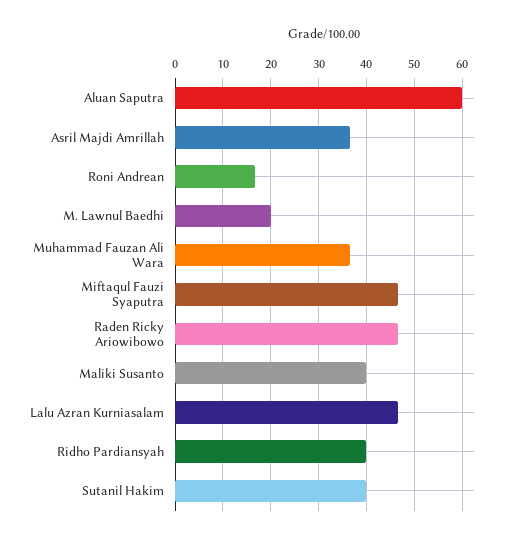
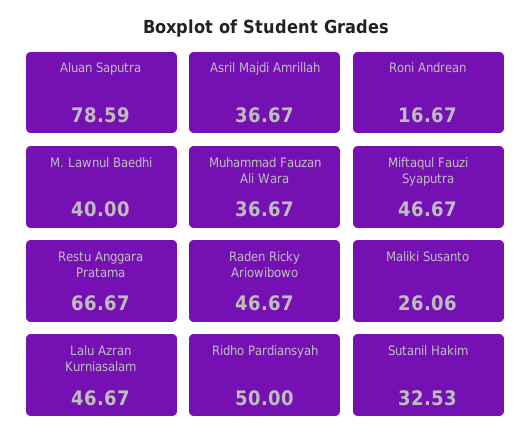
  {
-   "Aluan Saputra": 60,
+   "Aluan Saputra": 78.59,
    "Asril Majdi Amrillah": 36.67,
    "Roni Andrean": 16.67,
-   "M. Lawnul Baedhi": 20,
+   "M. Lawnul Baedhi": 40,
    "Muhammad Fauzan Ali Wara": 36.67,
    "Miftaqul Fauzi Syaputra": 46.67,
    "Raden Ricky Ariowibowo": 46.67,
-   "Maliki Susanto": 40,
+   "Maliki Susanto": 26.06,
    "Lalu Azran Kurniasalam": 46.67,
-   "Ridho Pardiansyah": 40,
+   "Ridho Pardiansyah": 50,
-   "Sutanil Hakim": 40
+   "Sutanil Hakim": 32.53,
+   "Restu Anggara Pratama": 66.67
  }

